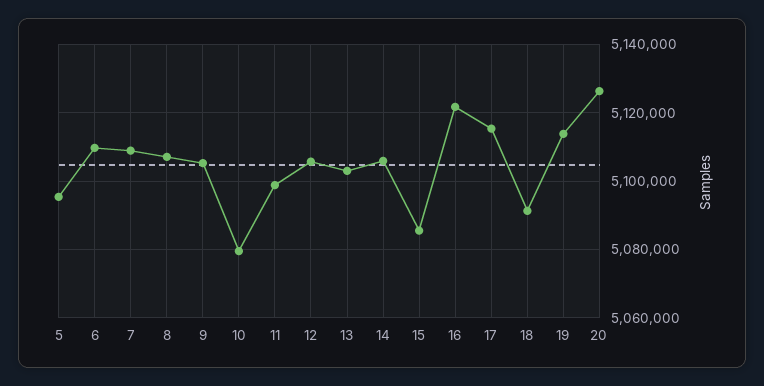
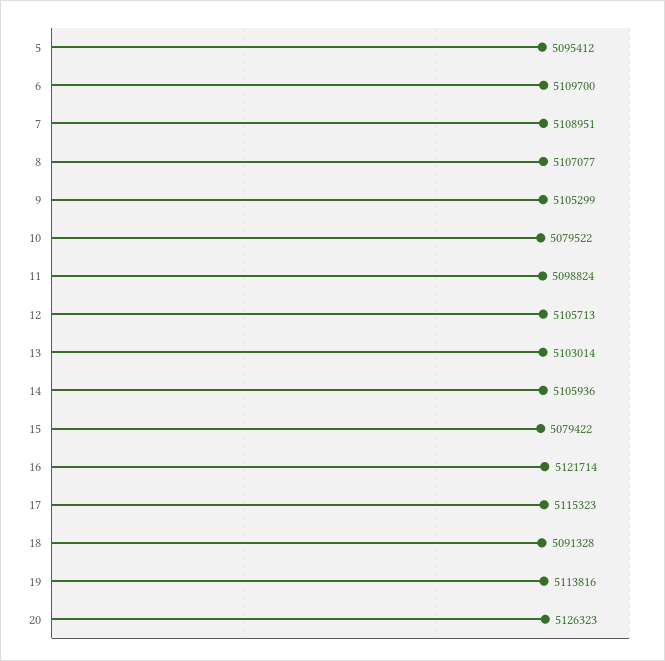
  {
    "5": 5095412,
    "6": 5109700,
    "7": 5108951,
    "8": 5107077,
    "9": 5105299,
    "10": 5079522,
    "11": 5098824,
    "12": 5105713,
    "13": 5103014,
    "14": 5105936,
-   "15": 5086000,
+   "15": 5079422,
    "16": 5121714,
    "17": 5115323,
    "18": 5091328,
    "19": 5113816,
    "20": 5126323
  }

